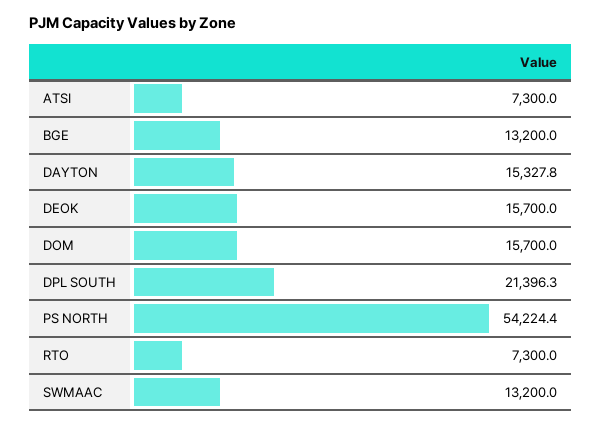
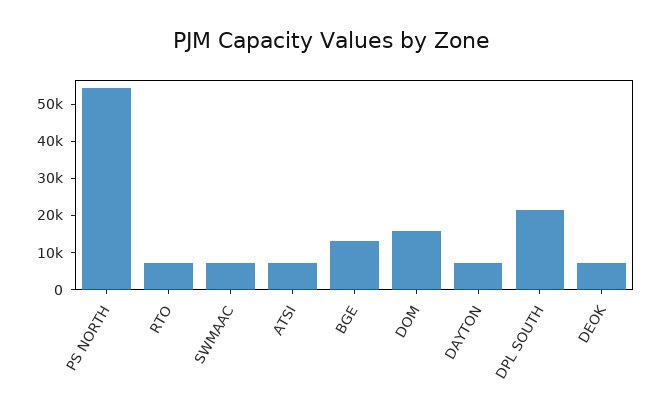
  {
    "ATSI": 7300,
    "BGE": 13200,
-   "DAYTON": 15327.8,
+   "DAYTON": 7500,
-   "DEOK": 15700,
+   "DEOK": 7500,
    "DOM": 15700,
    "DPL SOUTH": 21396.3,
    "PS NORTH": 54224.4,
    "RTO": 7300,
-   "SWMAAC": 13200
+   "SWMAAC": 7500
  }

